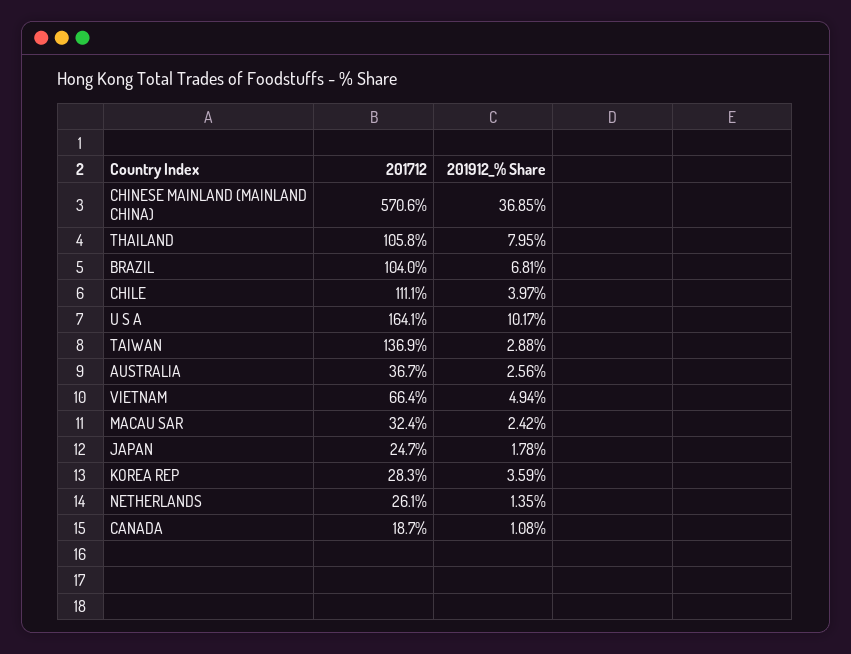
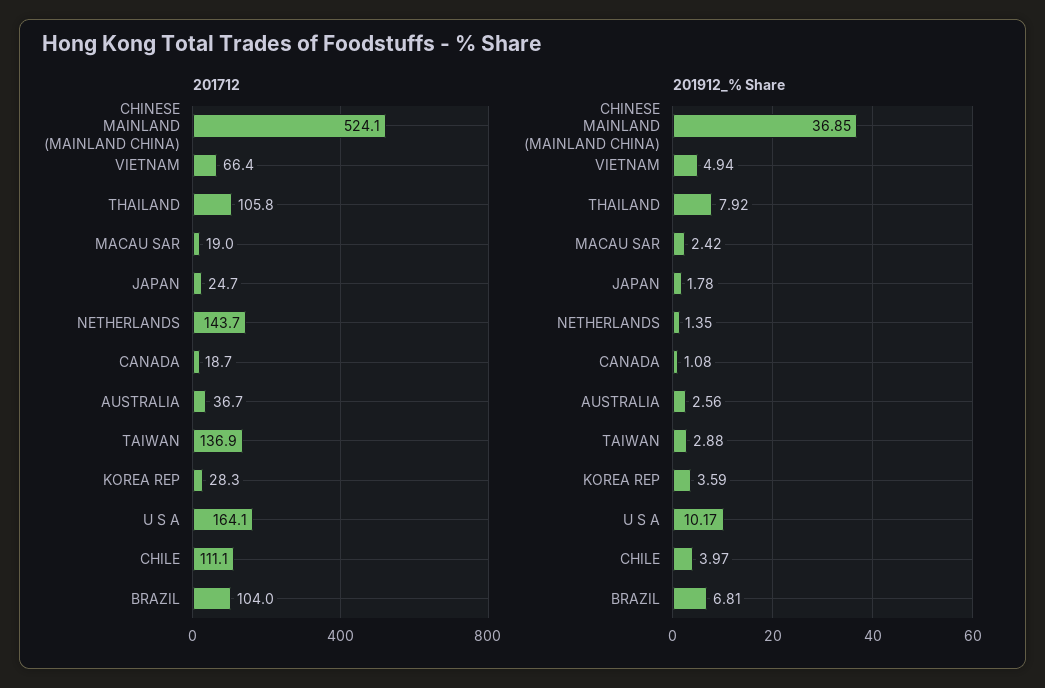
  {
    "201712": {
-     "CHINESE MAINLAND (MAINLAND CHINA)": 570.6,
+     "CHINESE MAINLAND (MAINLAND CHINA)": 524.1,
      "THAILAND": 105.8,
      "BRAZIL": 104,
      "CHILE": 111.1,
      "U S A": 164.1,
      "TAIWAN": 136.9,
      "AUSTRALIA": 36.7,
      "VIETNAM": 66.4,
-     "MACAU SAR": 32.4,
+     "MACAU SAR": 19,
      "JAPAN": 24.7,
      "KOREA REP": 28.3,
-     "NETHERLANDS": 26.1,
+     "NETHERLANDS": 143.7,
      "CANADA": 18.7
    },
    "201912_% Share": {
      "CHINESE MAINLAND (MAINLAND CHINA)": 36.85,
-     "THAILAND": 7.95,
+     "THAILAND": 7.92,
      "BRAZIL": 6.81,
      "CHILE": 3.97,
      "U S A": 10.17,
      "TAIWAN": 2.88,
      "AUSTRALIA": 2.56,
      "VIETNAM": 4.94,
      "MACAU SAR": 2.42,
      "JAPAN": 1.78,
      "KOREA REP": 3.59,
      "NETHERLANDS": 1.35,
      "CANADA": 1.08
    }
  }

